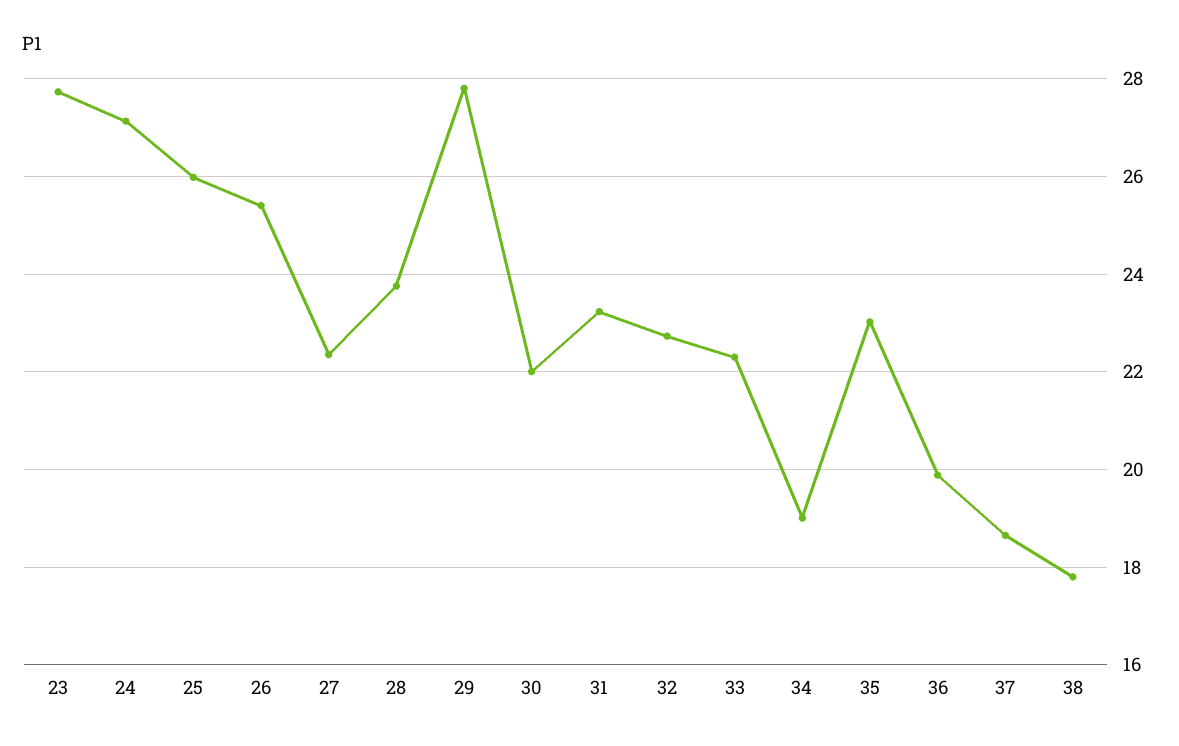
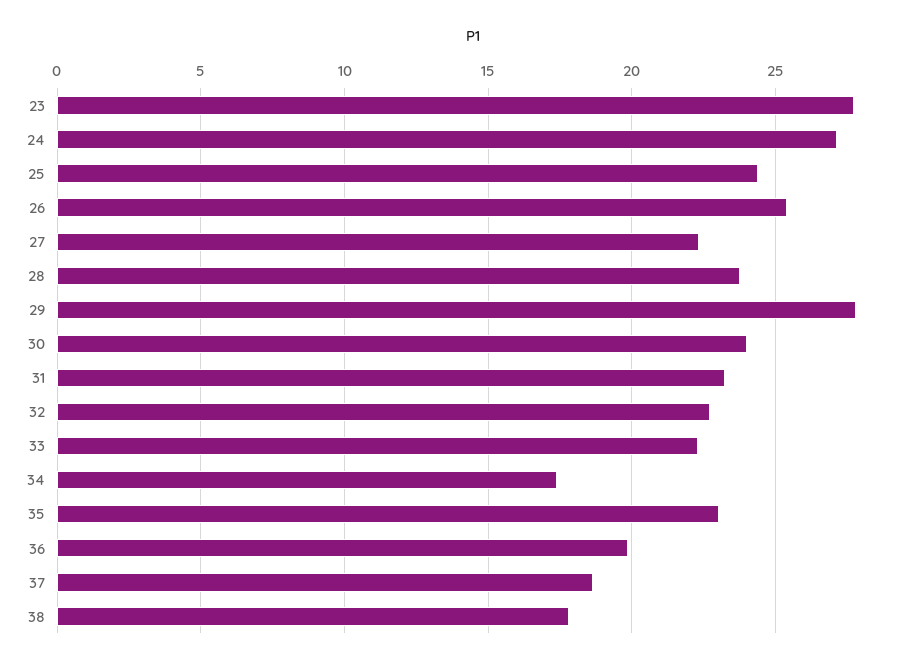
  {
    "23": 27.8,
    "24": 27.2,
-   "25": 26,
+   "25": 24.5,
    "26": 25.4,
    "27": 22.4,
    "28": 23.8,
    "29": 27.8,
-   "30": 22,
+   "30": 24,
    "31": 23.2,
    "32": 22.8,
    "33": 22.4,
-   "34": 19,
+   "34": 17.5,
    "35": 23,
    "36": 19.8,
    "37": 18.6,
    "38": 17.8
  }

